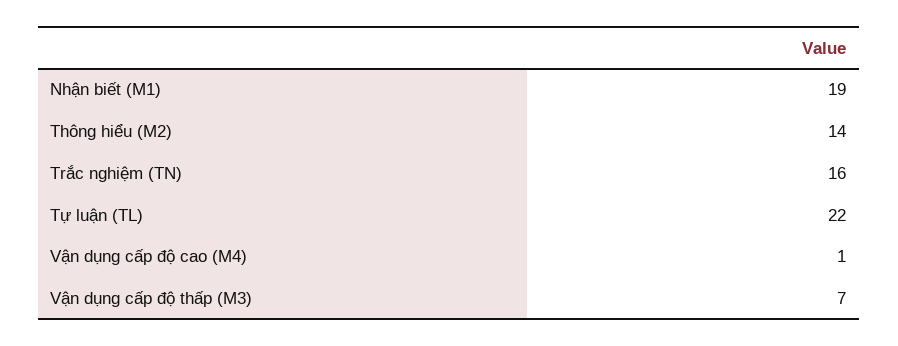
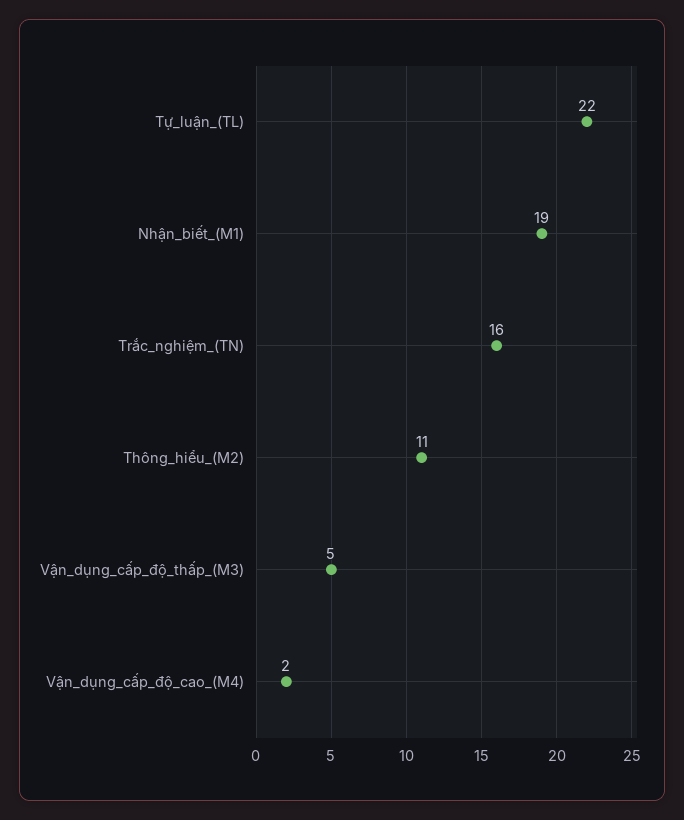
  {
    "Nhận biết (M1)": 19,
-   "Thông hiểu (M2)": 14,
+   "Thông hiểu (M2)": 11,
    "Trắc nghiệm (TN)": 16,
    "Tự luận (TL)": 22,
-   "Vận dụng cấp độ cao (M4)": 1,
+   "Vận dụng cấp độ cao (M4)": 2,
-   "Vận dụng cấp độ thấp (M3)": 7
+   "Vận dụng cấp độ thấp (M3)": 5
  }

